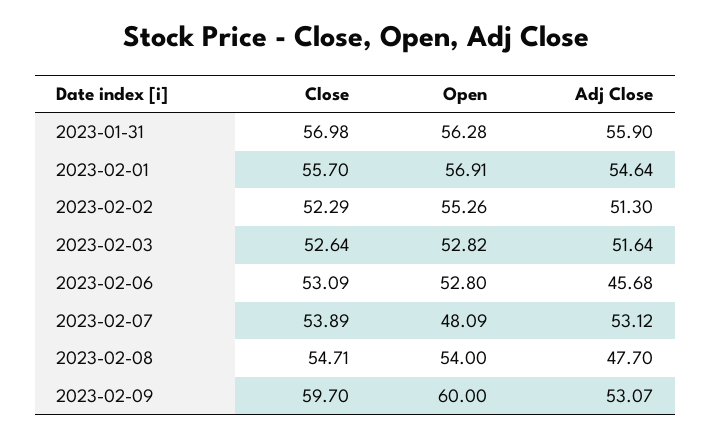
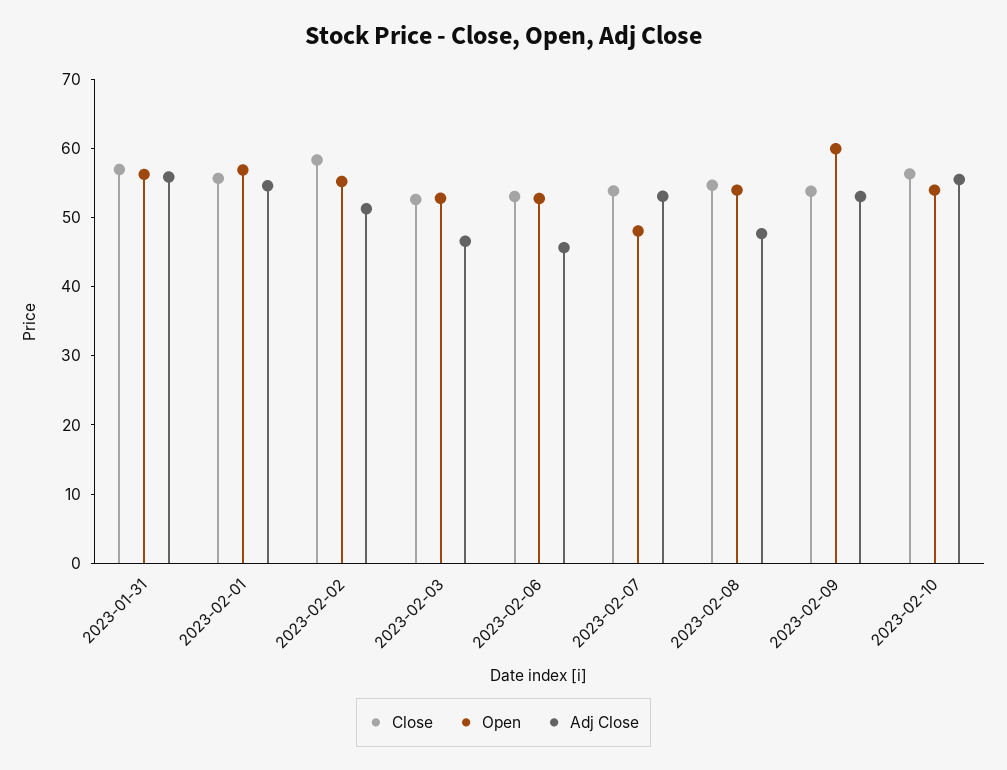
  {
    "Close": {
      "2023-01-31": 56.98,
      "2023-02-01": 55.7,
-     "2023-02-02": 52.29,
+     "2023-02-02": 58,
      "2023-02-03": 52.64,
      "2023-02-06": 53.09,
      "2023-02-07": 53.89,
      "2023-02-08": 54.71,
-     "2023-02-09": 59.7
+     "2023-02-09": 54,
+     "2023-02-10": 56
    },
    "Open": {
      "2023-01-31": 56.28,
      "2023-02-01": 56.91,
      "2023-02-02": 55.26,
      "2023-02-03": 52.82,
      "2023-02-06": 52.8,
      "2023-02-07": 48.09,
      "2023-02-08": 54,
-     "2023-02-09": 60
+     "2023-02-09": 60,
+     "2023-02-10": 54
    },
    "Adj Close": {
      "2023-01-31": 55.9,
      "2023-02-01": 54.64,
      "2023-02-02": 51.3,
-     "2023-02-03": 51.64,
+     "2023-02-03": 46,
      "2023-02-06": 45.68,
      "2023-02-07": 53.12,
      "2023-02-08": 47.7,
-     "2023-02-09": 53.07
+     "2023-02-09": 53.07,
+     "2023-02-10": 56
    }
  }

